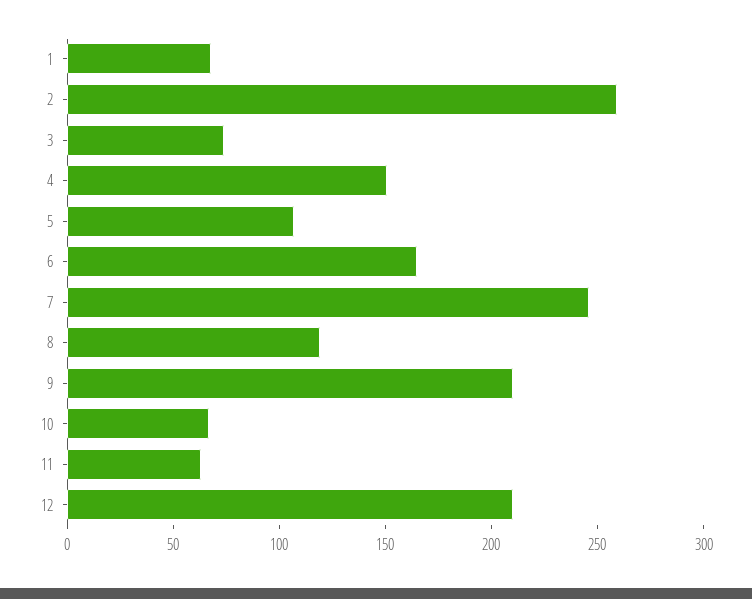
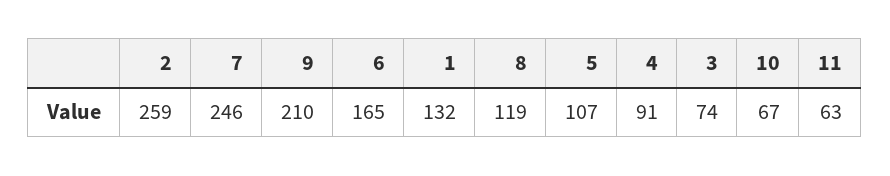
  {
-   "1": 70,
+   "1": 132,
    "2": 259,
    "3": 74,
-   "4": 150,
+   "4": 91,
    "5": 107,
    "6": 165,
    "7": 246,
    "8": 119,
    "9": 210,
    "10": 67,
-   "11": 63,
+   "11": 63
-   "12": 210
  }

